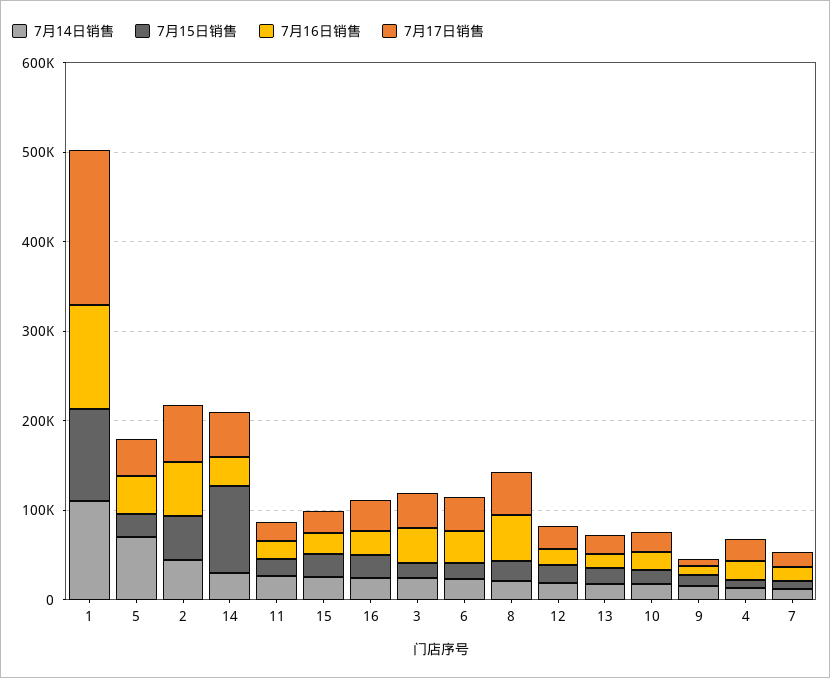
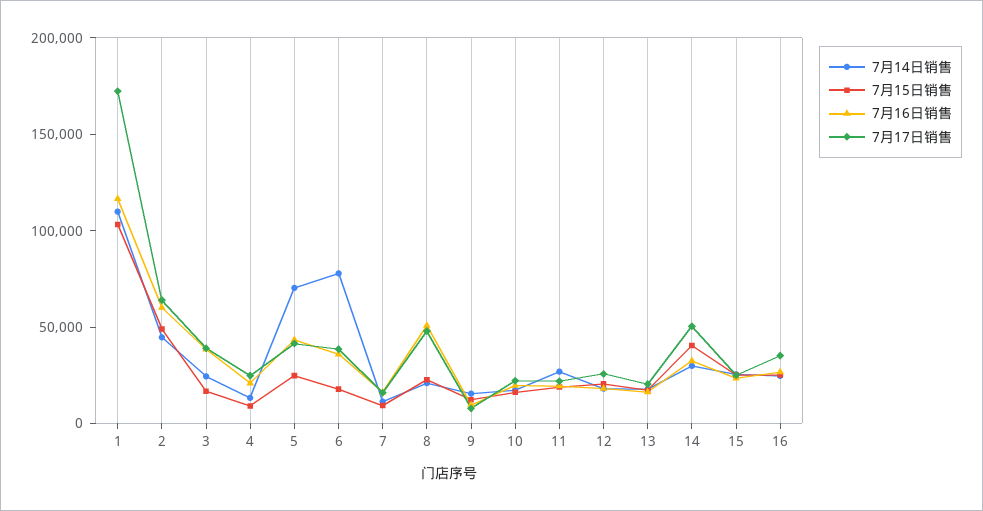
  {
    "7月14日销售": {
      "1": 110000,
      "5": 70000,
      "2": 40000,
      "14": 30000,
      "11": 30000,
      "15": 30000,
      "16": 20000,
      "3": 20000,
-     "6": 20000,
+     "6": 80000,
      "8": 20000,
      "12": 20000,
      "13": 20000,
      "10": 20000,
      "9": 20000,
      "4": 10000,
      "7": 10000
    },
    "7月15日销售": {
      "1": 100000,
      "5": 20000,
      "2": 50000,
-     "14": 100000,
+     "14": 40000,
      "11": 20000,
      "15": 30000,
      "16": 30000,
      "3": 20000,
      "6": 20000,
      "8": 20000,
      "12": 20000,
      "13": 20000,
      "10": 20000,
      "9": 10000,
      "4": 10000,
      "7": 10000
    },
    "7月16日销售": {
      "1": 120000,
      "5": 40000,
      "2": 60000,
      "14": 30000,
      "11": 20000,
      "15": 20000,
      "16": 30000,
      "3": 40000,
      "6": 40000,
      "8": 50000,
      "12": 20000,
      "13": 20000,
      "10": 20000,
      "9": 10000,
      "4": 20000,
      "7": 20000
    },
    "7月17日销售": {
      "1": 170000,
      "5": 40000,
      "2": 60000,
      "14": 50000,
      "11": 20000,
      "15": 30000,
      "16": 40000,
      "3": 40000,
      "6": 40000,
      "8": 50000,
      "12": 30000,
      "13": 20000,
      "10": 20000,
      "9": 10000,
      "4": 20000,
      "7": 20000
    }
  }

